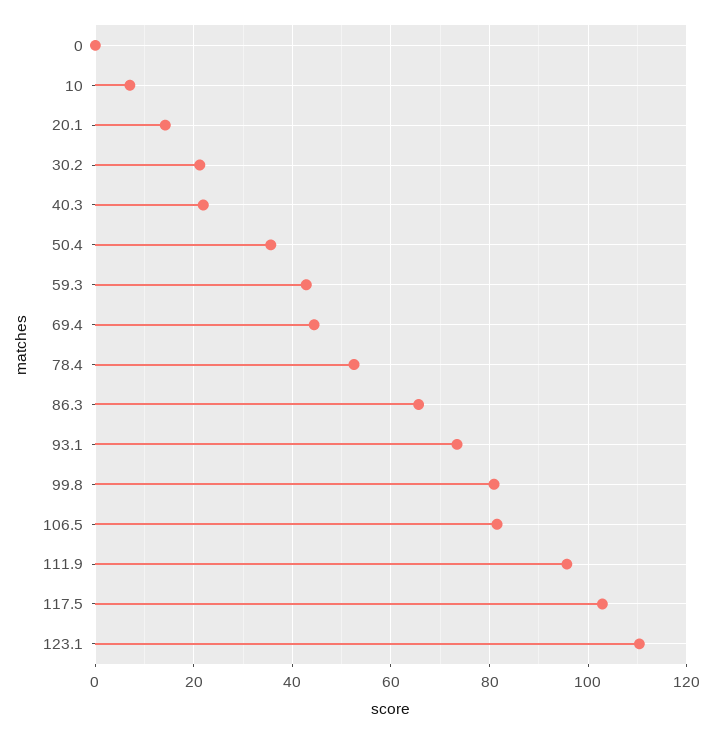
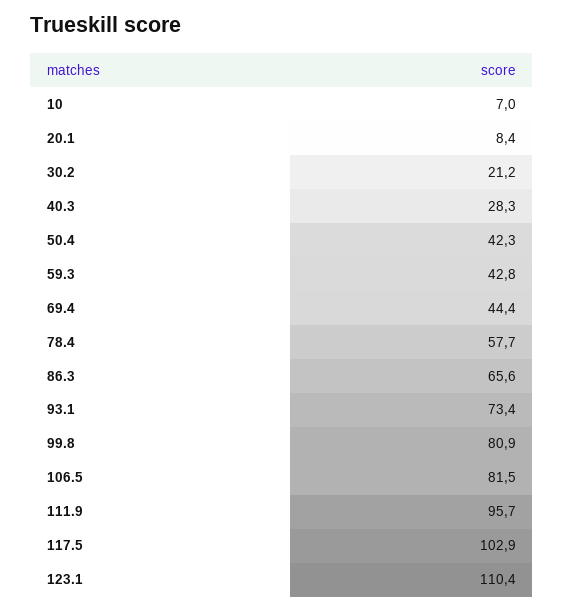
  {
-   "0": 0,
    "10": 7,
-   "20.1": 14,
+   "20.1": 8.4,
    "30.2": 21.2,
-   "40.3": 22,
+   "40.3": 28.3,
-   "50.4": 36,
+   "50.4": 42.3,
    "59.3": 42.8,
    "69.4": 44.4,
-   "78.4": 52,
+   "78.4": 57.7,
    "86.3": 65.6,
    "93.1": 73.4,
    "99.8": 80.9,
    "106.5": 81.5,
    "111.9": 95.7,
    "117.5": 102.9,
    "123.1": 110.4
  }

